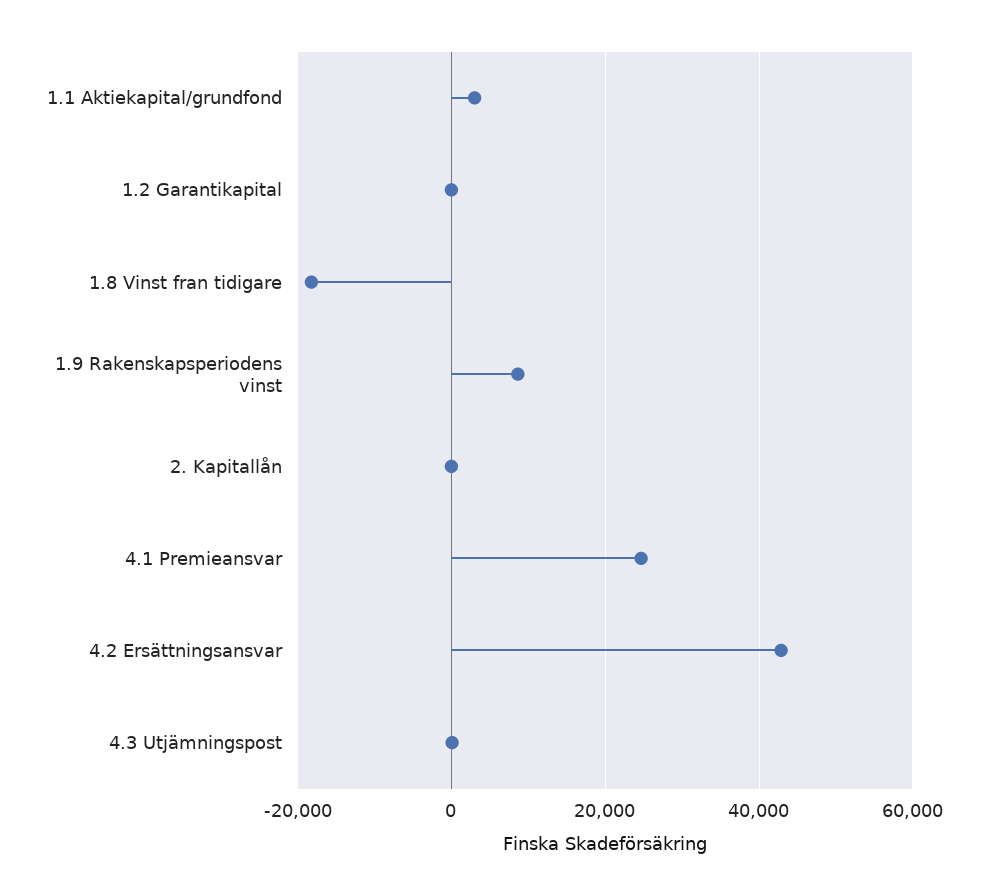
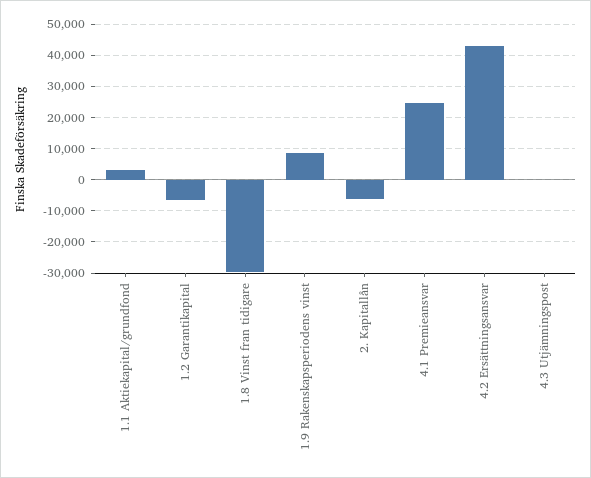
  {
    "1.1 Aktiekapital/grundfond": 4000,
-   "1.2 Garantikapital": 0,
+   "1.2 Garantikapital": -6000,
-   "1.8 Vinst fran tidigare": -18000,
+   "1.8 Vinst fran tidigare": -30000,
    "1.9 Rakenskapsperiodens vinst": 8000,
-   "2. Kapitallån": 0,
+   "2. Kapitallån": -6000,
    "4.1 Premieansvar": 24000,
    "4.2 Ersättningsansvar": 42000,
    "4.3 Utjämningspost": 0
  }

